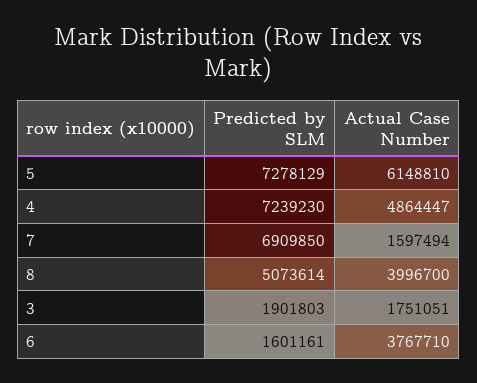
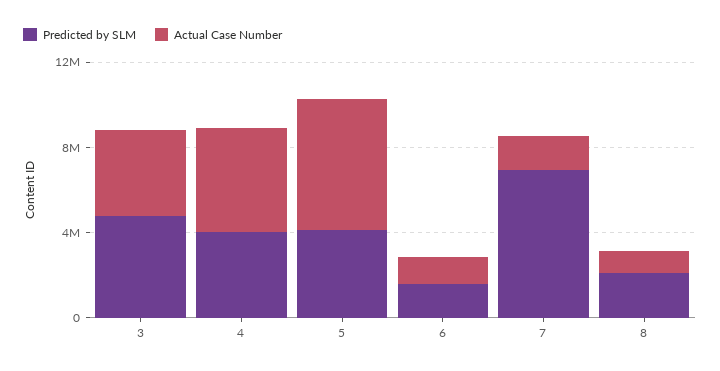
  {
    "Predicted by SLM": {
-     "5": 7278129,
+     "5": 4000000,
-     "4": 7239230,
+     "4": 4000000,
      "7": 6909850,
-     "8": 5073614,
+     "8": 2000000,
-     "3": 1901803,
+     "3": 5000000,
      "6": 1601161
    },
    "Actual Case Number": {
      "5": 6148810,
      "4": 4864447,
      "7": 1597494,
-     "8": 3996700,
+     "8": 1000000,
-     "3": 1751051,
+     "3": 4000000,
-     "6": 3767710
+     "6": 1000000
    }
  }

